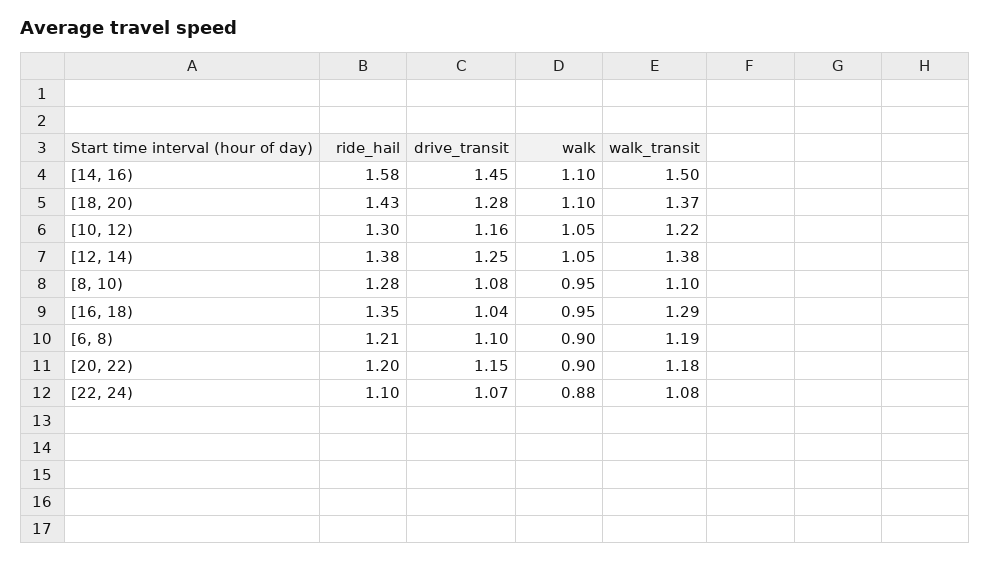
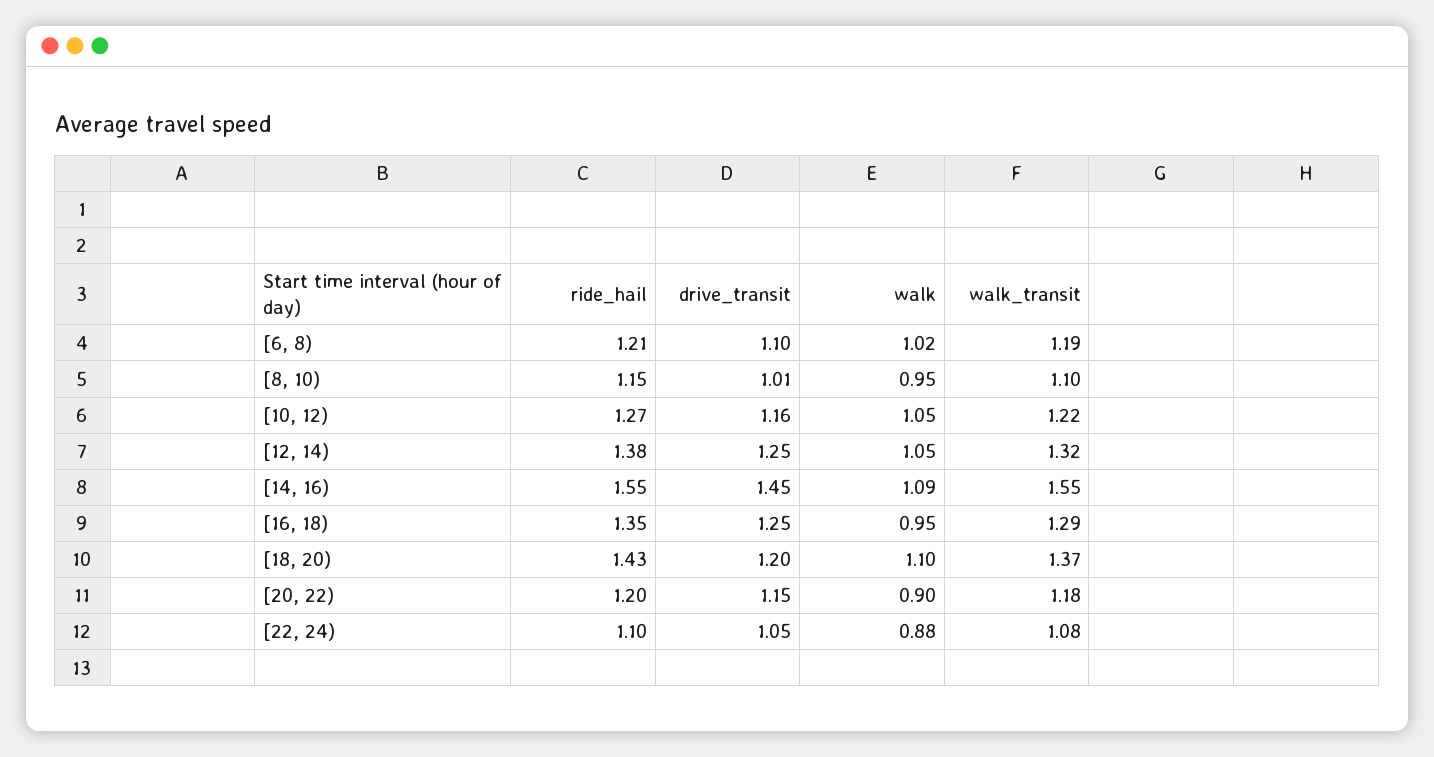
  {
    "ride_hail": {
-     "[14, 16)": 1.58,
+     "[14, 16)": 1.55,
      "[18, 20)": 1.43,
-     "[10, 12)": 1.3,
+     "[10, 12)": 1.27,
      "[12, 14)": 1.38,
-     "[8, 10)": 1.28,
+     "[8, 10)": 1.15,
      "[16, 18)": 1.35,
      "[6, 8)": 1.21,
      "[20, 22)": 1.2,
      "[22, 24)": 1.1
    },
    "drive_transit": {
      "[14, 16)": 1.45,
-     "[18, 20)": 1.28,
+     "[18, 20)": 1.2,
      "[10, 12)": 1.16,
      "[12, 14)": 1.25,
-     "[8, 10)": 1.08,
+     "[8, 10)": 1.01,
-     "[16, 18)": 1.04,
+     "[16, 18)": 1.25,
      "[6, 8)": 1.1,
      "[20, 22)": 1.15,
-     "[22, 24)": 1.07
+     "[22, 24)": 1.05
    },
    "walk": {
-     "[14, 16)": 1.1,
+     "[14, 16)": 1.09,
      "[18, 20)": 1.1,
      "[10, 12)": 1.05,
      "[12, 14)": 1.05,
      "[8, 10)": 0.95,
      "[16, 18)": 0.95,
-     "[6, 8)": 0.9,
+     "[6, 8)": 1.02,
      "[20, 22)": 0.9,
      "[22, 24)": 0.88
    },
    "walk_transit": {
-     "[14, 16)": 1.5,
+     "[14, 16)": 1.55,
      "[18, 20)": 1.37,
      "[10, 12)": 1.22,
-     "[12, 14)": 1.38,
+     "[12, 14)": 1.32,
      "[8, 10)": 1.1,
      "[16, 18)": 1.29,
      "[6, 8)": 1.19,
      "[20, 22)": 1.18,
      "[22, 24)": 1.08
    }
  }

